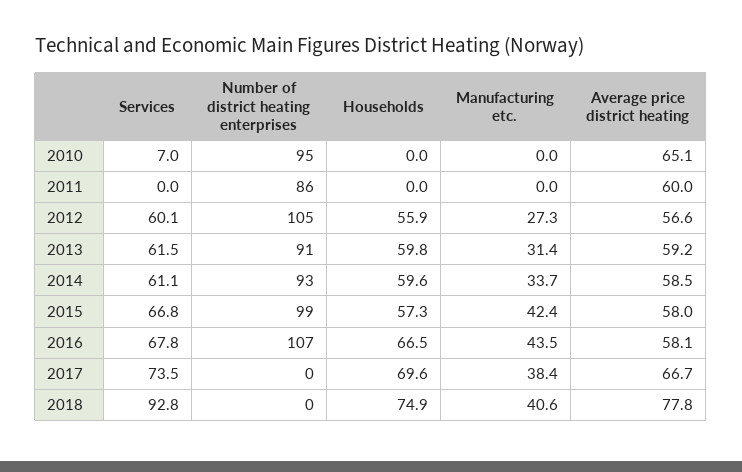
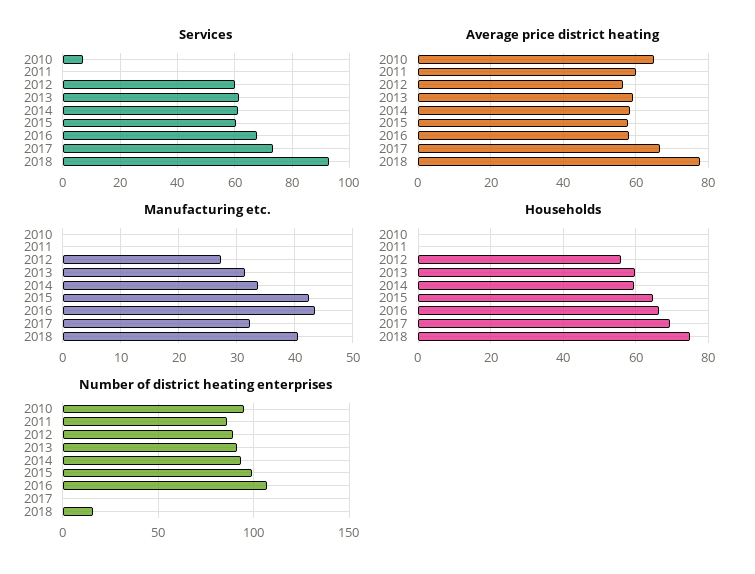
  {
    "Services": {
      "2010": 7,
      "2011": 0,
      "2012": 60.1,
      "2013": 61.5,
      "2014": 61.1,
-     "2015": 66.8,
+     "2015": 60,
      "2016": 67.8,
      "2017": 73.5,
      "2018": 92.8
    },
    "Number of district heating enterprises": {
      "2010": 95,
      "2011": 86,
-     "2012": 105,
+     "2012": 90,
      "2013": 91,
      "2014": 93,
      "2015": 99,
      "2016": 107,
      "2017": 0,
-     "2018": 0
+     "2018": 15
    },
    "Households": {
      "2010": 0,
      "2011": 0,
      "2012": 55.9,
      "2013": 59.8,
      "2014": 59.6,
-     "2015": 57.3,
+     "2015": 64,
      "2016": 66.5,
      "2017": 69.6,
      "2018": 74.9
    },
    "Manufacturing etc.": {
      "2010": 0,
      "2011": 0,
      "2012": 27.3,
      "2013": 31.4,
      "2014": 33.7,
      "2015": 42.4,
      "2016": 43.5,
-     "2017": 38.4,
+     "2017": 32,
      "2018": 40.6
    },
    "Average price district heating": {
      "2010": 65.1,
      "2011": 60,
      "2012": 56.6,
      "2013": 59.2,
      "2014": 58.5,
      "2015": 58,
      "2016": 58.1,
      "2017": 66.7,
      "2018": 77.8
    }
  }

